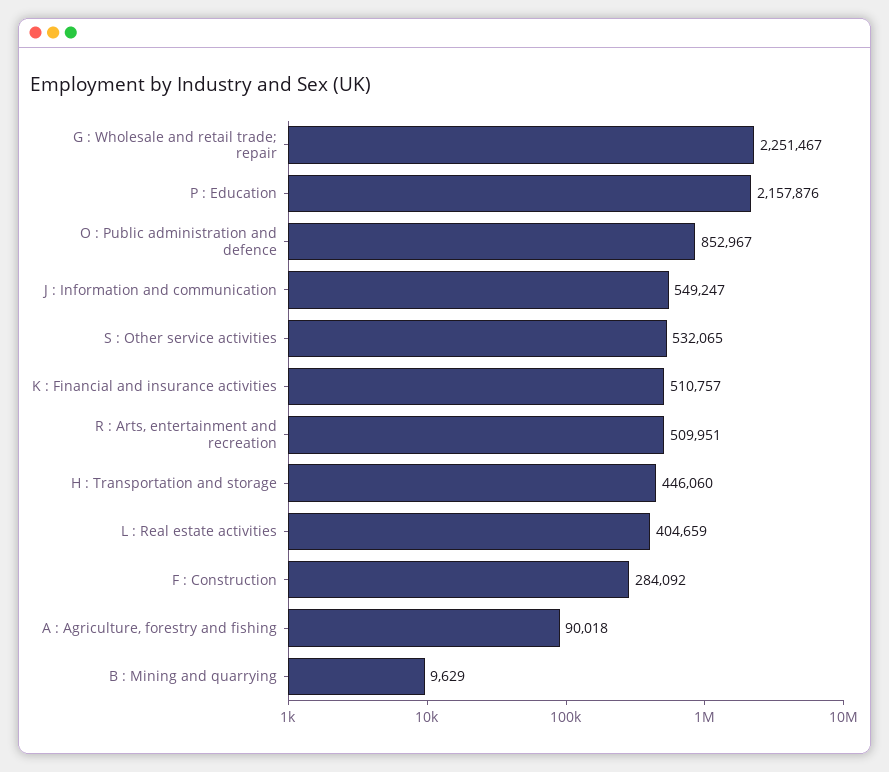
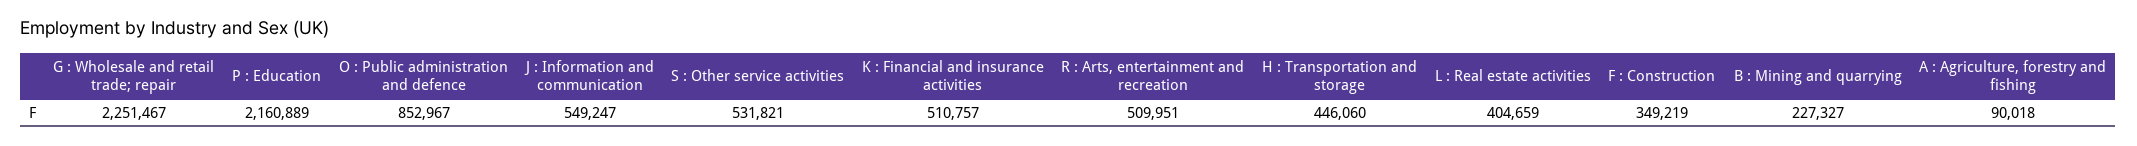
  {
    "G : Wholesale and retail trade; repair": 2251467,
-   "P : Education": 2157876,
+   "P : Education": 2160889,
    "O : Public administration and defence": 852967,
    "J : Information and communication": 549247,
-   "S : Other service activities": 532065,
+   "S : Other service activities": 531821,
    "K : Financial and insurance activities": 510757,
    "R : Arts, entertainment and recreation": 509951,
    "H : Transportation and storage": 446060,
    "L : Real estate activities": 404659,
-   "F : Construction": 284092,
+   "F : Construction": 349219,
    "A : Agriculture, forestry and fishing": 90018,
-   "B : Mining and quarrying": 9629
+   "B : Mining and quarrying": 227327
  }

